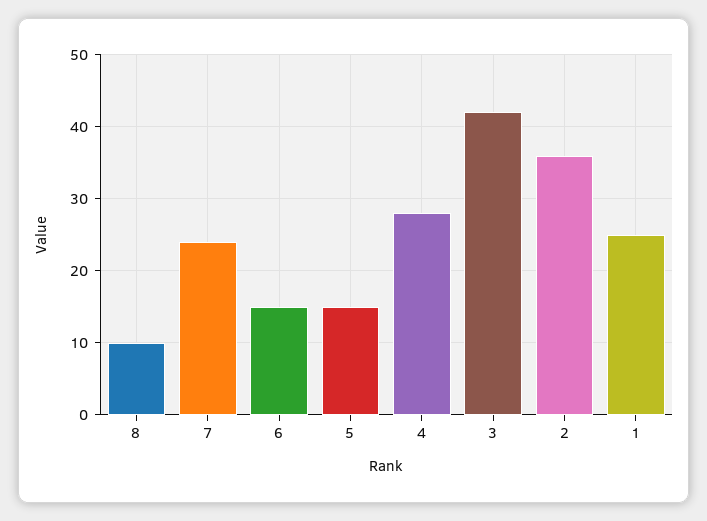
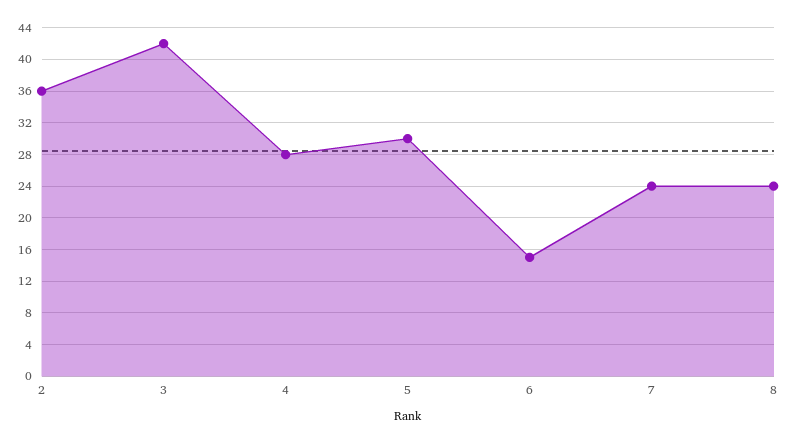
  {
-   "8": 10,
+   "8": 24,
    "7": 24,
    "6": 15,
-   "5": 15,
+   "5": 30,
    "4": 28,
    "3": 42,
-   "2": 36,
+   "2": 36
-   "1": 25
  }

